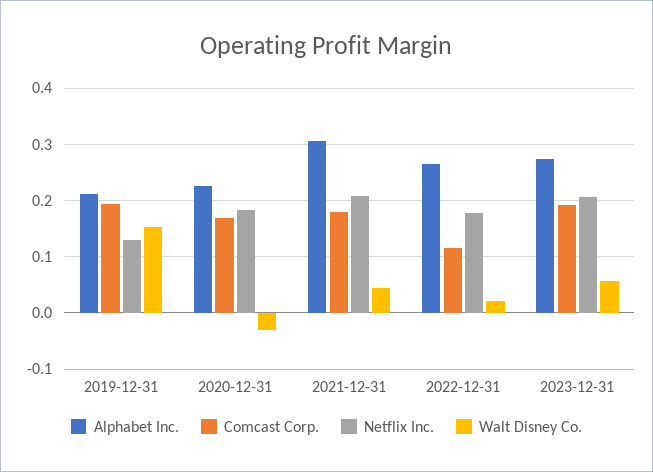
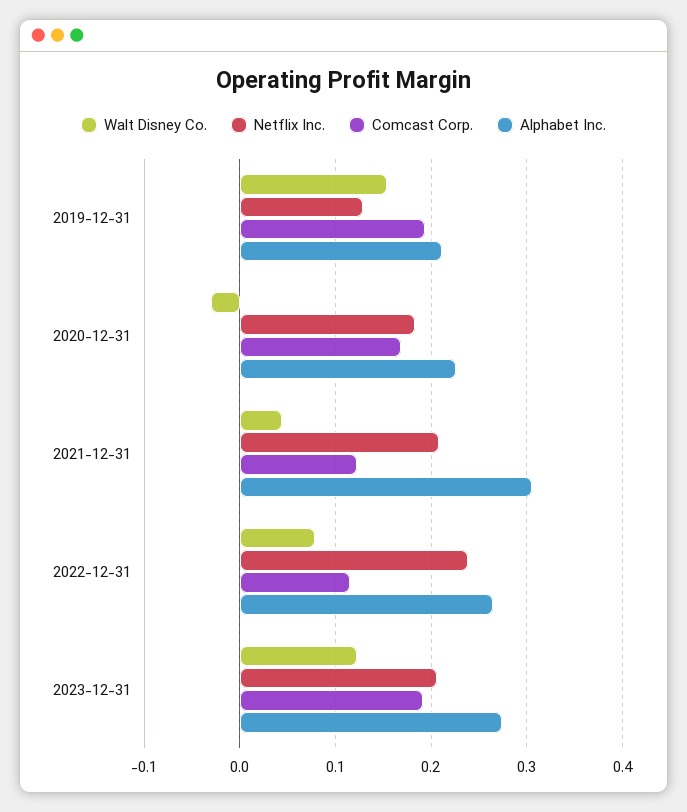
  {
    "Alphabet Inc.": {
      "2019-12-31": 0.21,
      "2020-12-31": 0.23,
      "2021-12-31": 0.31,
      "2022-12-31": 0.26,
      "2023-12-31": 0.27
    },
    "Comcast Corp.": {
      "2019-12-31": 0.19,
      "2020-12-31": 0.17,
-     "2021-12-31": 0.18,
+     "2021-12-31": 0.12,
      "2022-12-31": 0.12,
      "2023-12-31": 0.19
    },
    "Netflix Inc.": {
      "2019-12-31": 0.13,
      "2020-12-31": 0.18,
      "2021-12-31": 0.21,
-     "2022-12-31": 0.18,
+     "2022-12-31": 0.24,
      "2023-12-31": 0.21
    },
    "Walt Disney Co.": {
      "2019-12-31": 0.15,
      "2020-12-31": -0.03,
      "2021-12-31": 0.04,
-     "2022-12-31": 0.02,
+     "2022-12-31": 0.08,
-     "2023-12-31": 0.06
+     "2023-12-31": 0.12
    }
  }

